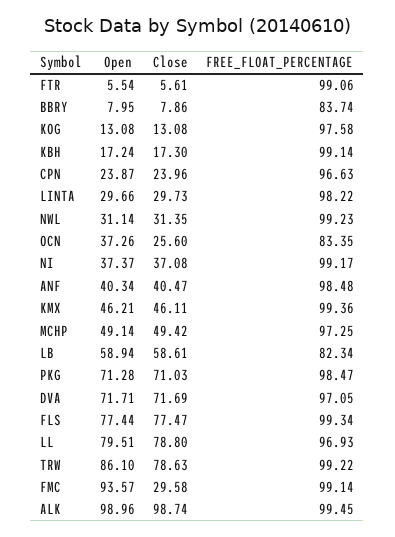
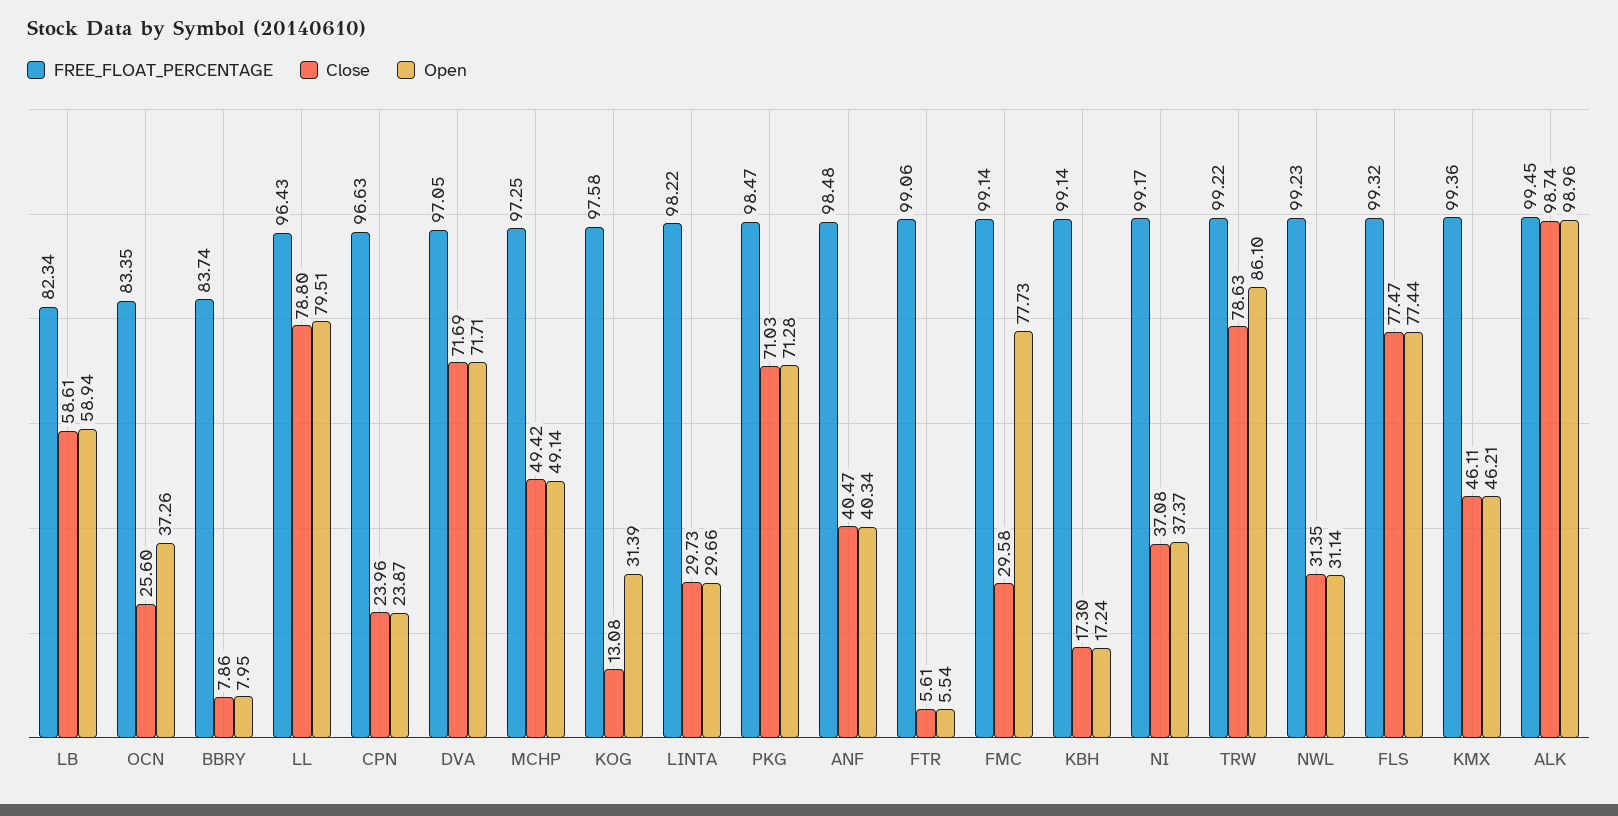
  {
    "Open": {
      "FTR": 5.54,
      "BBRY": 7.95,
-     "KOG": 13.08,
+     "KOG": 31.39,
      "KBH": 17.24,
      "CPN": 23.87,
      "LINTA": 29.66,
      "NWL": 31.14,
      "OCN": 37.26,
      "NI": 37.37,
      "ANF": 40.34,
      "KMX": 46.21,
      "MCHP": 49.14,
      "LB": 58.94,
      "PKG": 71.28,
      "DVA": 71.71,
      "FLS": 77.44,
      "LL": 79.51,
      "TRW": 86.1,
-     "FMC": 93.57,
+     "FMC": 77.73,
      "ALK": 98.96
    },
    "Close": {
      "FTR": 5.61,
      "BBRY": 7.86,
      "KOG": 13.08,
      "KBH": 17.3,
      "CPN": 23.96,
      "LINTA": 29.73,
      "NWL": 31.35,
      "OCN": 25.6,
      "NI": 37.08,
      "ANF": 40.47,
      "KMX": 46.11,
      "MCHP": 49.42,
      "LB": 58.61,
      "PKG": 71.03,
      "DVA": 71.69,
      "FLS": 77.47,
      "LL": 78.8,
      "TRW": 78.63,
      "FMC": 29.58,
      "ALK": 98.74
    },
    "FREE_FLOAT_PERCENTAGE": {
      "FTR": 99.06,
      "BBRY": 83.74,
      "KOG": 97.58,
      "KBH": 99.14,
      "CPN": 96.63,
      "LINTA": 98.22,
      "NWL": 99.23,
      "OCN": 83.35,
      "NI": 99.17,
      "ANF": 98.48,
      "KMX": 99.36,
      "MCHP": 97.25,
      "LB": 82.34,
      "PKG": 98.47,
      "DVA": 97.05,
-     "FLS": 99.34,
+     "FLS": 99.32,
-     "LL": 96.93,
+     "LL": 96.43,
      "TRW": 99.22,
      "FMC": 99.14,
      "ALK": 99.45
    }
  }

